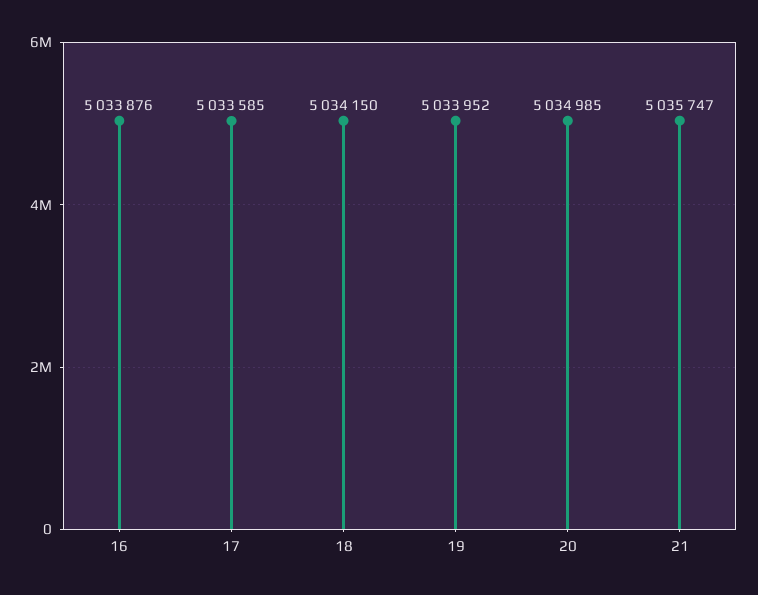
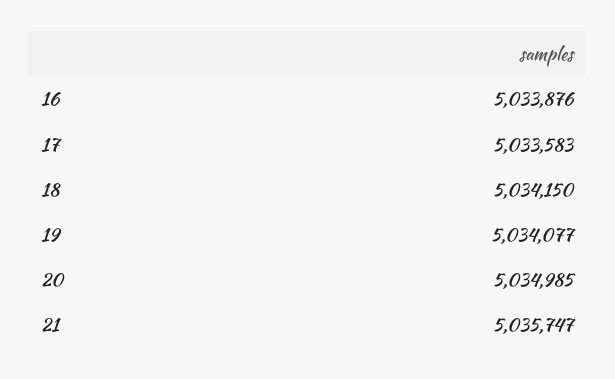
  {
    "16": 5033876,
-   "17": 5033585,
+   "17": 5033583,
    "18": 5034150,
-   "19": 5033952,
+   "19": 5034077,
    "20": 5034985,
    "21": 5035747
  }

